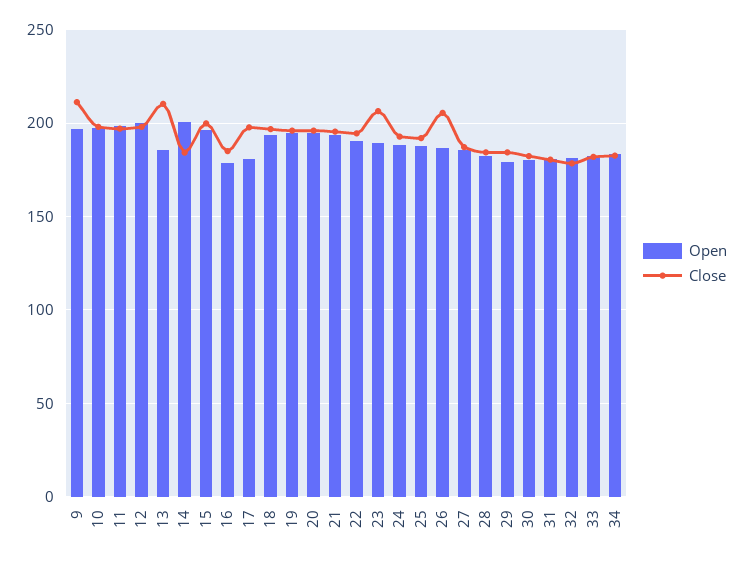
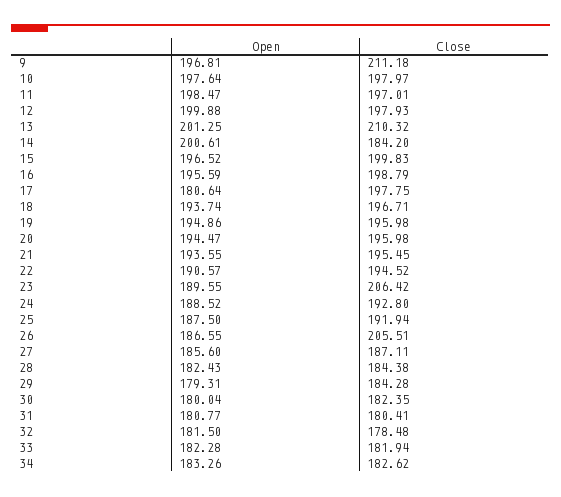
  {
    "Open": {
      "9": 196.81,
      "10": 197.64,
      "11": 198.47,
      "12": 199.88,
-     "13": 185,
+     "13": 201.25,
      "14": 200.61,
      "15": 196.52,
-     "16": 180,
+     "16": 195.59,
      "17": 180.64,
      "18": 193.74,
      "19": 194.86,
      "20": 194.47,
      "21": 193.55,
      "22": 190.57,
      "23": 189.55,
      "24": 188.52,
      "25": 187.5,
      "26": 186.55,
      "27": 185.6,
      "28": 182.43,
      "29": 179.31,
      "30": 180.04,
      "31": 180.77,
      "32": 181.5,
      "33": 182.28,
      "34": 183.26
    },
    "Close": {
      "9": 211.18,
      "10": 197.97,
      "11": 197.01,
      "12": 197.93,
      "13": 210.32,
      "14": 184.2,
      "15": 199.83,
-     "16": 185,
+     "16": 198.79,
      "17": 197.75,
      "18": 196.71,
      "19": 195.98,
      "20": 195.98,
      "21": 195.45,
      "22": 194.52,
      "23": 206.42,
      "24": 192.8,
      "25": 191.94,
      "26": 205.51,
      "27": 187.11,
      "28": 184.38,
      "29": 184.28,
      "30": 182.35,
      "31": 180.41,
      "32": 178.48,
      "33": 181.94,
      "34": 182.62
    }
  }

